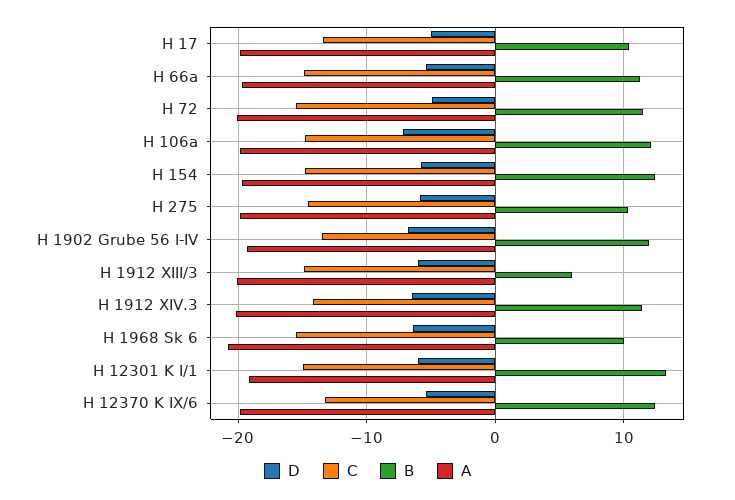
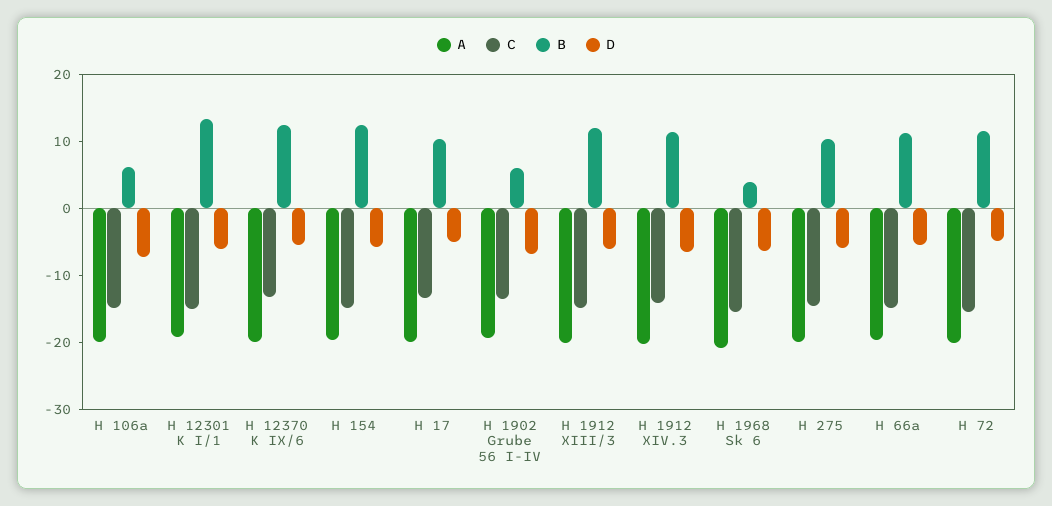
  {
    "D": {
      "H 17": -5,
      "H 66a": -5,
      "H 72": -5,
      "H 106a": -7,
      "H 154": -6,
      "H 275": -6,
      "H 1902 Grube 56 I-IV": -7,
      "H 1912 XIII/3": -6,
      "H 1912 XIV.3": -7,
      "H 1968 Sk 6": -6,
      "H 12301 K I/1": -6,
      "H 12370 K IX/6": -5
    },
    "C": {
      "H 17": -13,
      "H 66a": -15,
      "H 72": -16,
      "H 106a": -15,
      "H 154": -15,
      "H 275": -15,
      "H 1902 Grube 56 I-IV": -14,
      "H 1912 XIII/3": -15,
      "H 1912 XIV.3": -14,
      "H 1968 Sk 6": -16,
      "H 12301 K I/1": -15,
      "H 12370 K IX/6": -13
    },
    "B": {
      "H 17": 10,
      "H 66a": 11,
      "H 72": 12,
-     "H 106a": 12,
+     "H 106a": 6,
      "H 154": 12,
      "H 275": 10,
-     "H 1902 Grube 56 I-IV": 12,
+     "H 1902 Grube 56 I-IV": 6,
-     "H 1912 XIII/3": 6,
+     "H 1912 XIII/3": 12,
      "H 1912 XIV.3": 11,
-     "H 1968 Sk 6": 10,
+     "H 1968 Sk 6": 4,
      "H 12301 K I/1": 13,
      "H 12370 K IX/6": 12
    },
    "A": {
      "H 17": -20,
      "H 66a": -20,
      "H 72": -20,
      "H 106a": -20,
      "H 154": -20,
      "H 275": -20,
      "H 1902 Grube 56 I-IV": -19,
      "H 1912 XIII/3": -20,
      "H 1912 XIV.3": -20,
      "H 1968 Sk 6": -21,
      "H 12301 K I/1": -19,
      "H 12370 K IX/6": -20
    }
  }

